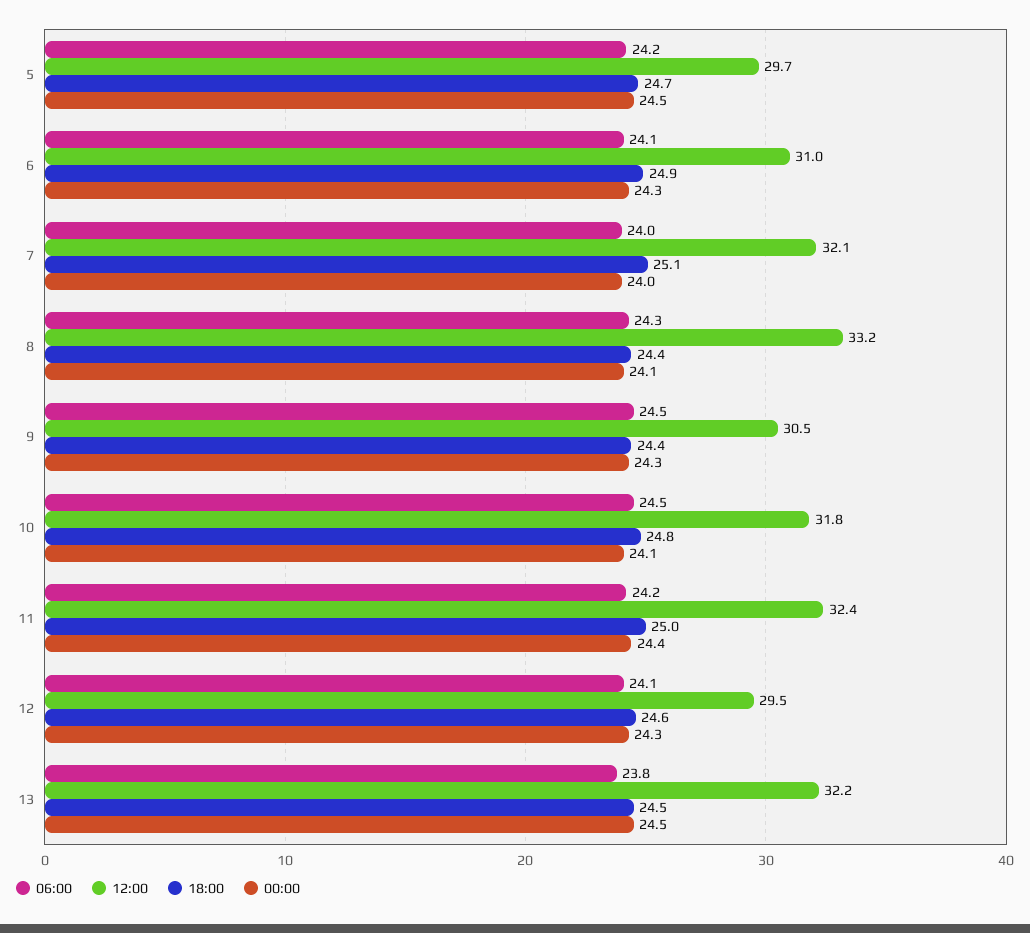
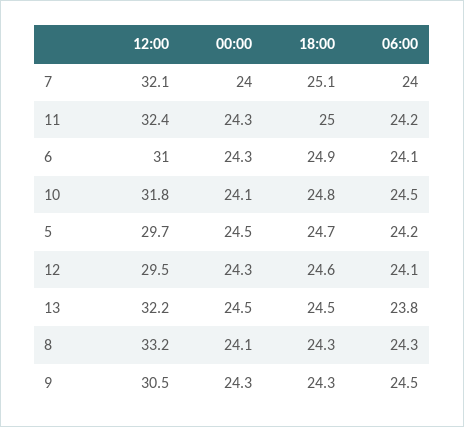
  {
    "06:00": {
      "5": 24.2,
      "6": 24.1,
      "7": 24,
      "8": 24.3,
      "9": 24.5,
      "10": 24.5,
      "11": 24.2,
      "12": 24.1,
      "13": 23.8
    },
    "12:00": {
      "5": 29.7,
      "6": 31,
      "7": 32.1,
      "8": 33.2,
      "9": 30.5,
      "10": 31.8,
      "11": 32.4,
      "12": 29.5,
      "13": 32.2
    },
    "18:00": {
      "5": 24.7,
      "6": 24.9,
      "7": 25.1,
-     "8": 24.4,
+     "8": 24.3,
-     "9": 24.4,
+     "9": 24.3,
      "10": 24.8,
      "11": 25,
      "12": 24.6,
      "13": 24.5
    },
    "00:00": {
      "5": 24.5,
      "6": 24.3,
      "7": 24,
      "8": 24.1,
      "9": 24.3,
      "10": 24.1,
-     "11": 24.4,
+     "11": 24.3,
      "12": 24.3,
      "13": 24.5
    }
  }

